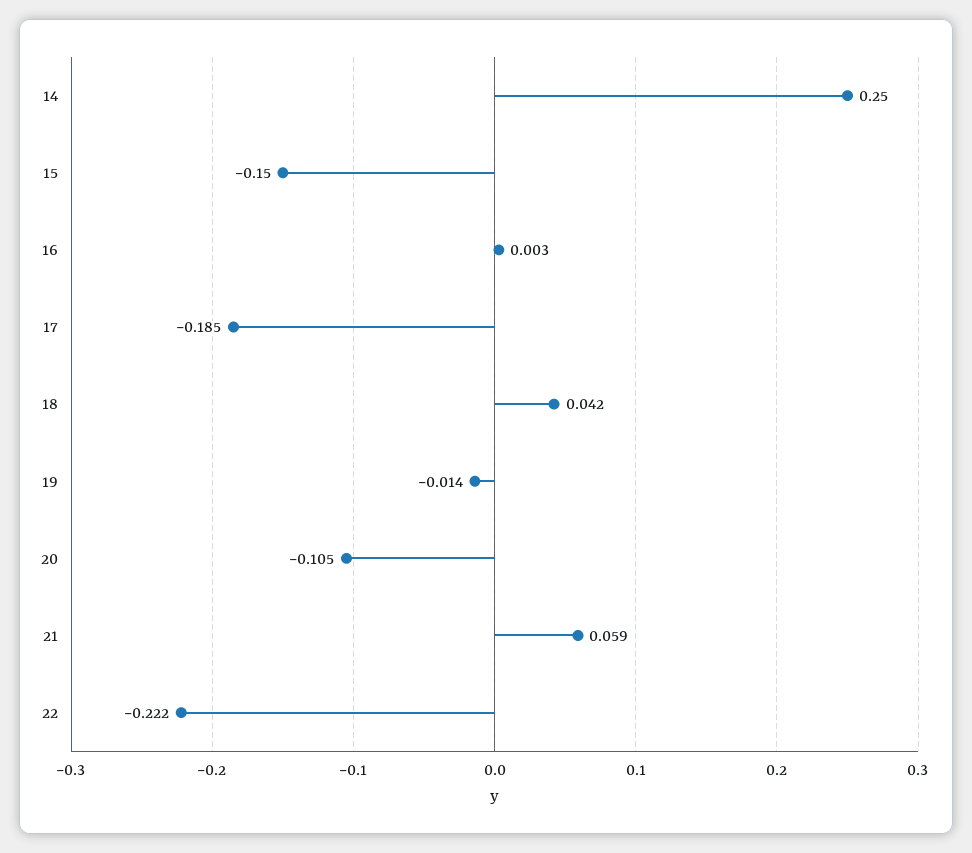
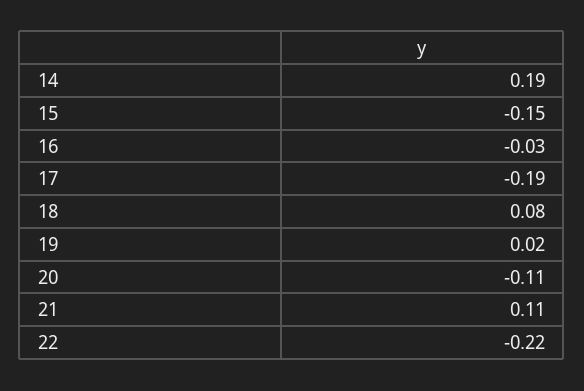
  {
-   "14": 0.25,
+   "14": 0.19,
    "15": -0.15,
-   "16": 0.003,
+   "16": -0.03,
    "17": -0.185,
-   "18": 0.042,
+   "18": 0.08,
-   "19": -0.014,
+   "19": 0.02,
    "20": -0.105,
-   "21": 0.059,
+   "21": 0.11,
    "22": -0.222
  }

